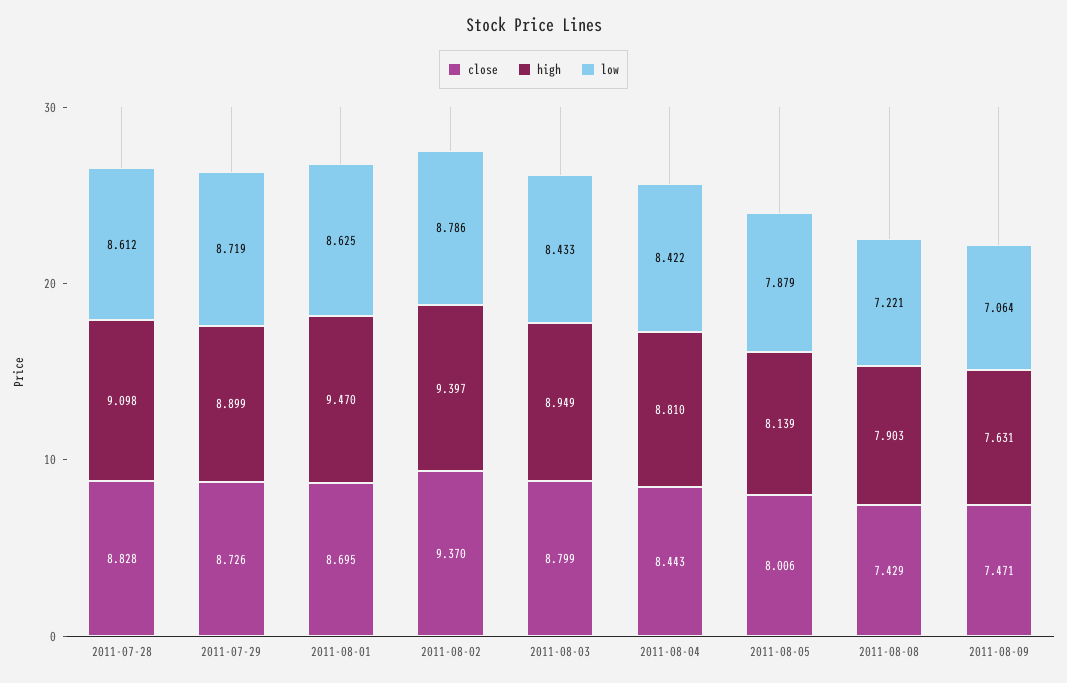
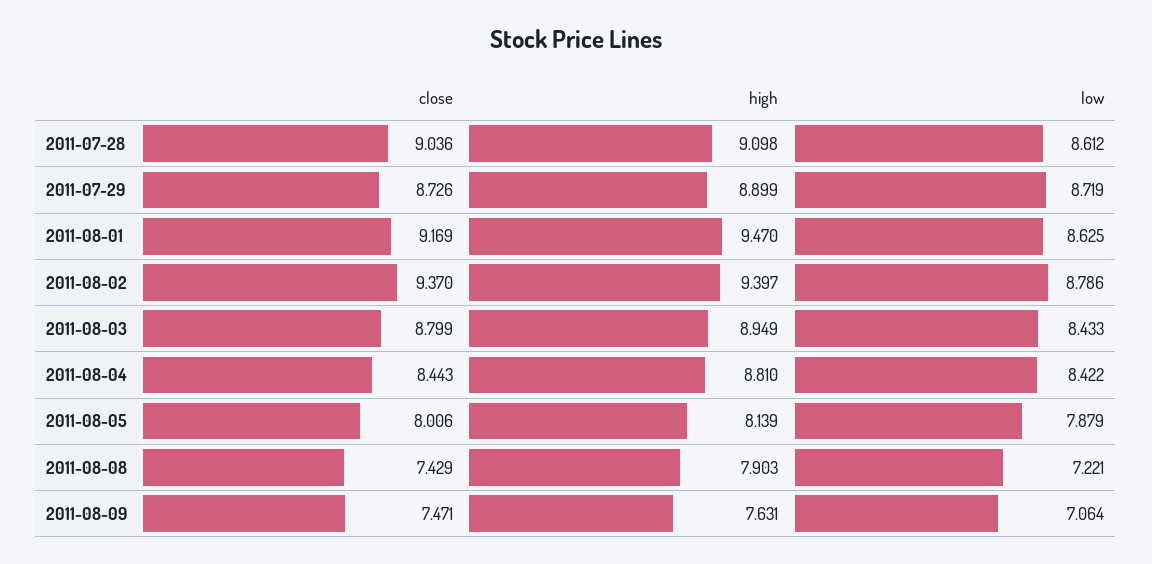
  {
    "close": {
-     "2011-07-28": 8.828,
+     "2011-07-28": 9.036,
      "2011-07-29": 8.726,
-     "2011-08-01": 8.695,
+     "2011-08-01": 9.169,
      "2011-08-02": 9.37,
      "2011-08-03": 8.799,
      "2011-08-04": 8.443,
      "2011-08-05": 8.006,
      "2011-08-08": 7.429,
      "2011-08-09": 7.471
    },
    "high": {
      "2011-07-28": 9.098,
      "2011-07-29": 8.899,
      "2011-08-01": 9.47,
      "2011-08-02": 9.397,
      "2011-08-03": 8.949,
      "2011-08-04": 8.81,
      "2011-08-05": 8.139,
      "2011-08-08": 7.903,
      "2011-08-09": 7.631
    },
    "low": {
      "2011-07-28": 8.612,
      "2011-07-29": 8.719,
      "2011-08-01": 8.625,
      "2011-08-02": 8.786,
      "2011-08-03": 8.433,
      "2011-08-04": 8.422,
      "2011-08-05": 7.879,
      "2011-08-08": 7.221,
      "2011-08-09": 7.064
    }
  }

